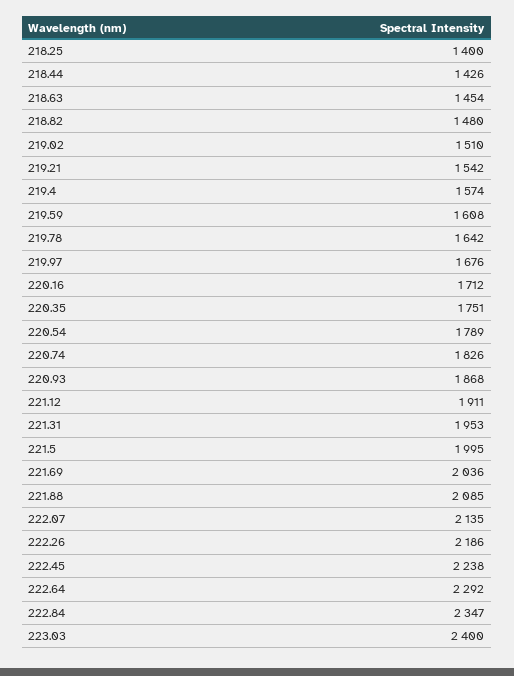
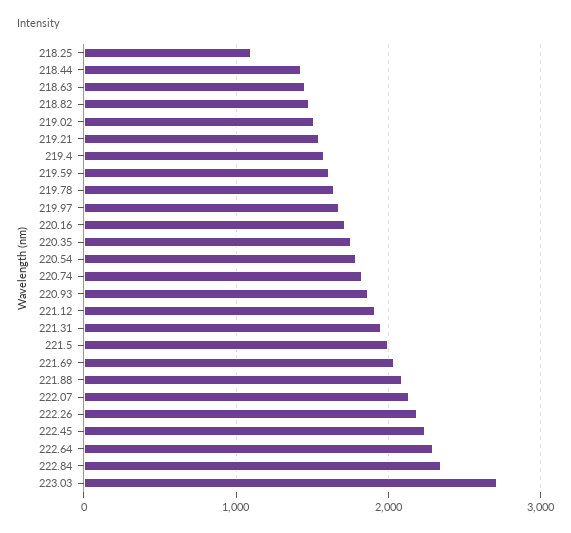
  {
-   "218.25": 1400,
+   "218.25": 1100,
    "218.44": 1426,
    "218.63": 1454,
    "218.82": 1480,
    "219.02": 1510,
    "219.21": 1542,
    "219.4": 1574,
    "219.59": 1608,
    "219.78": 1642,
    "219.97": 1676,
    "220.16": 1712,
    "220.35": 1751,
    "220.54": 1789,
    "220.74": 1826,
    "220.93": 1868,
    "221.12": 1911,
    "221.31": 1953,
    "221.5": 1995,
    "221.69": 2036,
    "221.88": 2085,
    "222.07": 2135,
    "222.26": 2186,
    "222.45": 2238,
    "222.64": 2292,
    "222.84": 2347,
-   "223.03": 2400
+   "223.03": 2700
  }

